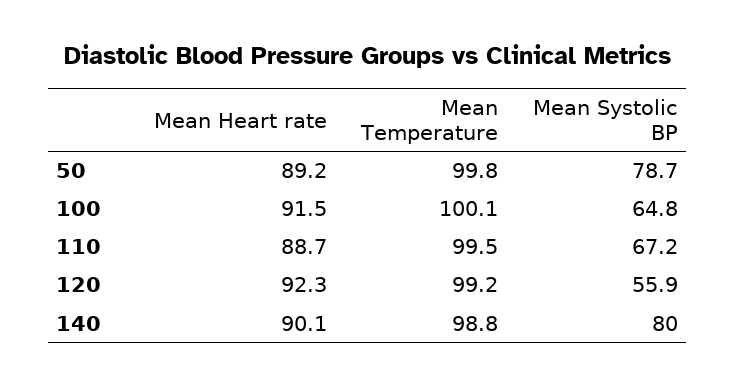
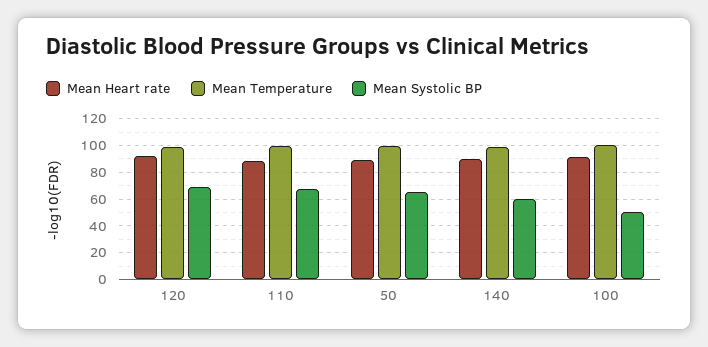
  {
    "Mean Heart rate": {
      "50": 89.2,
      "100": 91.5,
      "110": 88.7,
      "120": 92.3,
      "140": 90.1
    },
    "Mean Temperature": {
      "50": 99.8,
      "100": 100.1,
      "110": 99.5,
      "120": 99.2,
      "140": 98.8
    },
    "Mean Systolic BP": {
-     "50": 78.7,
+     "50": 65,
-     "100": 64.8,
+     "100": 50,
      "110": 67.2,
-     "120": 55.9,
+     "120": 70,
-     "140": 80
+     "140": 60
    }
  }

